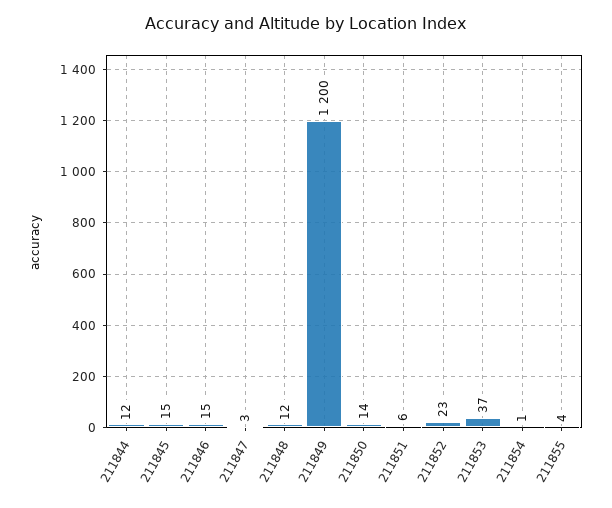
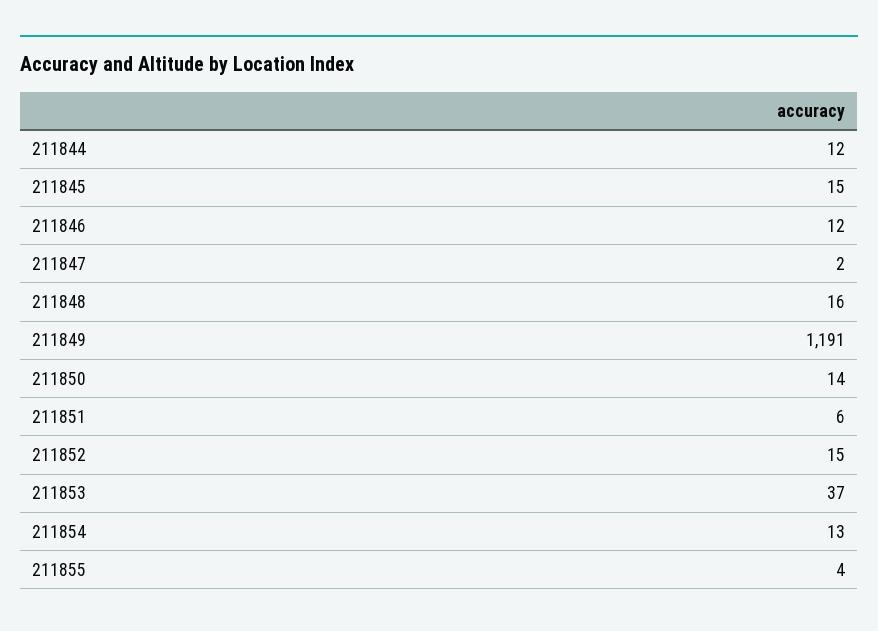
  {
    "211844": 12,
    "211845": 15,
-   "211846": 15,
+   "211846": 12,
-   "211847": 3,
+   "211847": 2,
-   "211848": 12,
+   "211848": 16,
-   "211849": 1200,
+   "211849": 1191,
    "211850": 14,
    "211851": 6,
-   "211852": 23,
+   "211852": 15,
    "211853": 37,
-   "211854": 1,
+   "211854": 13,
    "211855": 4
  }

